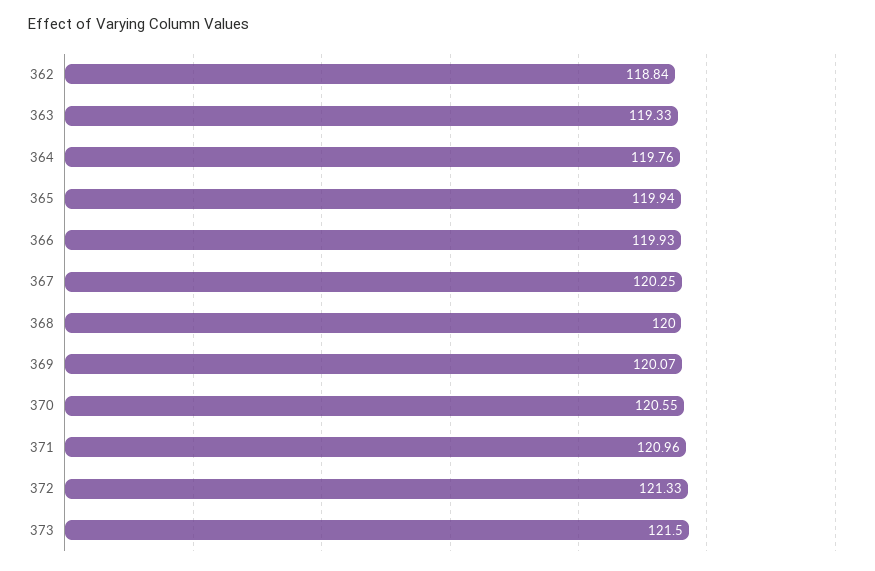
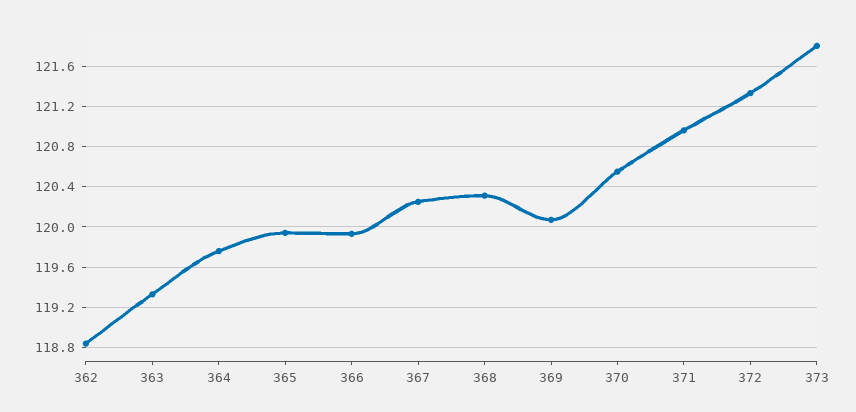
  {
    "362": 118.84,
    "363": 119.33,
    "364": 119.76,
    "365": 119.94,
    "366": 119.93,
    "367": 120.25,
-   "368": 120,
+   "368": 120.3,
    "369": 120.07,
    "370": 120.55,
    "371": 120.96,
    "372": 121.33,
-   "373": 121.5
+   "373": 121.8
  }

